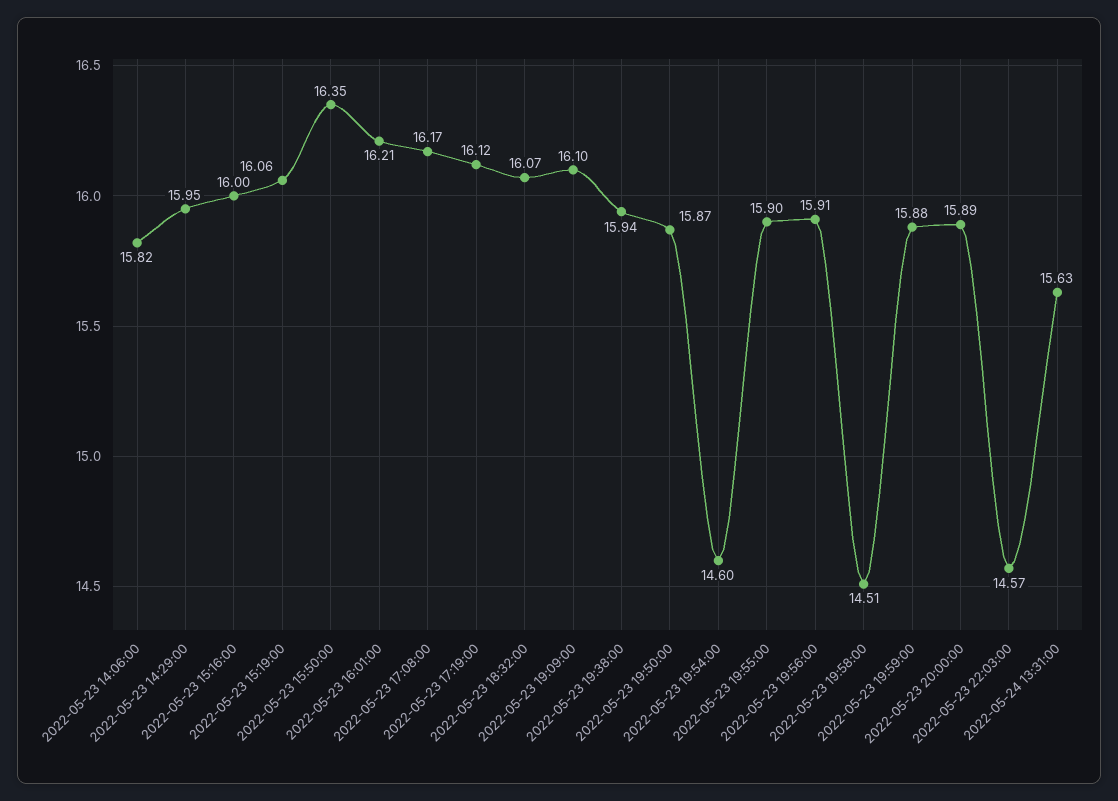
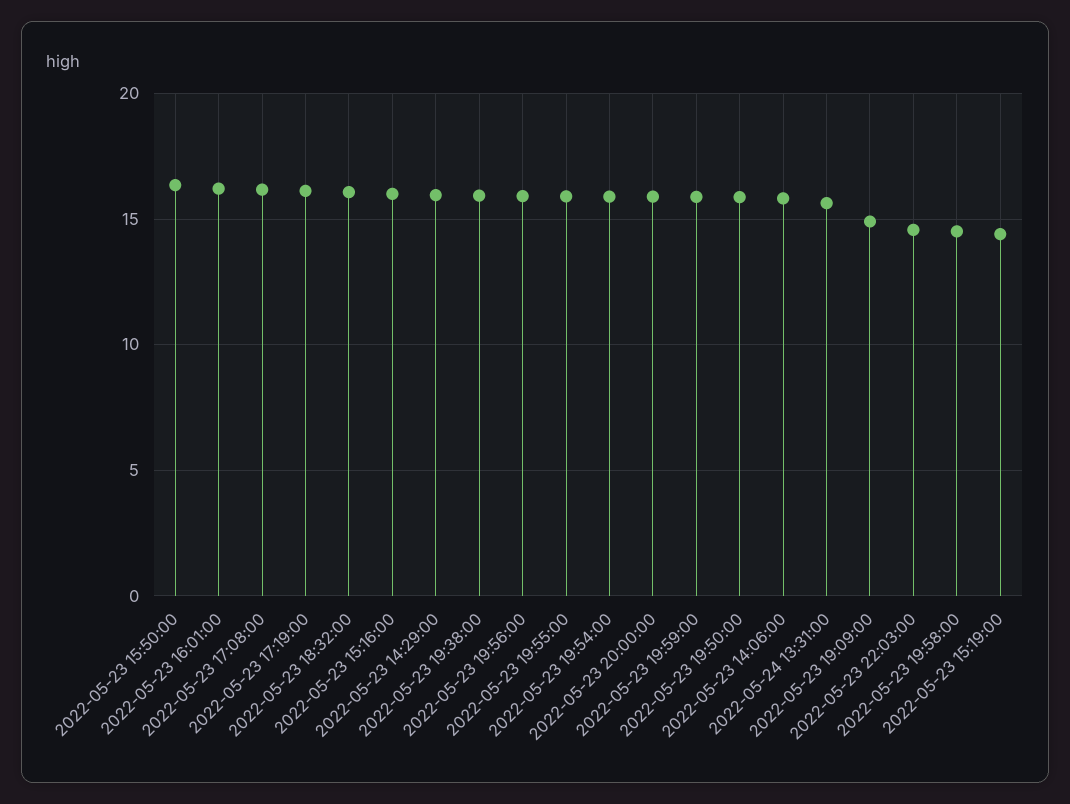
  {
    "2022-05-23 14:06:00": 15.82,
    "2022-05-23 14:29:00": 15.95,
    "2022-05-23 15:16:00": 16,
-   "2022-05-23 15:19:00": 16.06,
+   "2022-05-23 15:19:00": 14.5,
    "2022-05-23 15:50:00": 16.35,
    "2022-05-23 16:01:00": 16.21,
    "2022-05-23 17:08:00": 16.17,
    "2022-05-23 17:19:00": 16.12,
    "2022-05-23 18:32:00": 16.07,
-   "2022-05-23 19:09:00": 16.1,
+   "2022-05-23 19:09:00": 15,
    "2022-05-23 19:38:00": 15.94,
    "2022-05-23 19:50:00": 15.87,
-   "2022-05-23 19:54:00": 14.6,
+   "2022-05-23 19:54:00": 16,
    "2022-05-23 19:55:00": 15.9,
    "2022-05-23 19:56:00": 15.91,
    "2022-05-23 19:58:00": 14.51,
    "2022-05-23 19:59:00": 15.88,
    "2022-05-23 20:00:00": 15.89,
    "2022-05-23 22:03:00": 14.57,
    "2022-05-24 13:31:00": 15.63
  }

